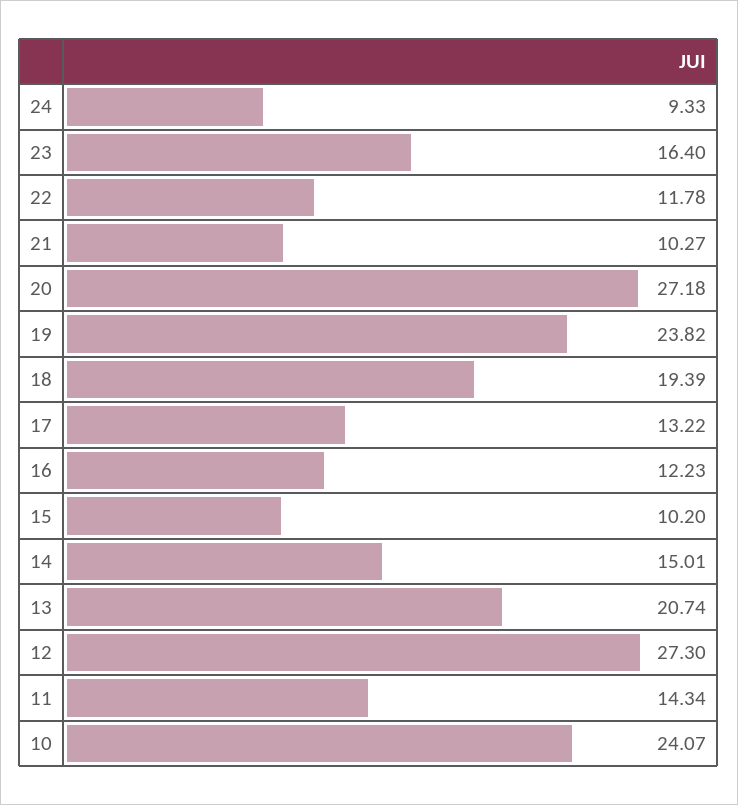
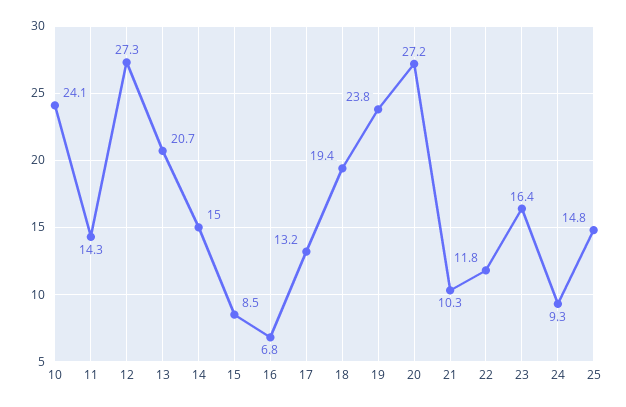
  {
    "24": 9.33,
    "23": 16.4,
    "22": 11.78,
    "21": 10.27,
    "20": 27.18,
    "19": 23.82,
    "18": 19.39,
    "17": 13.22,
-   "16": 12.23,
+   "16": 6.8,
-   "15": 10.2,
+   "15": 8.5,
    "14": 15.01,
    "13": 20.74,
    "12": 27.3,
    "11": 14.34,
-   "10": 24.07
+   "10": 24.07,
+   "25": 14.8
  }

